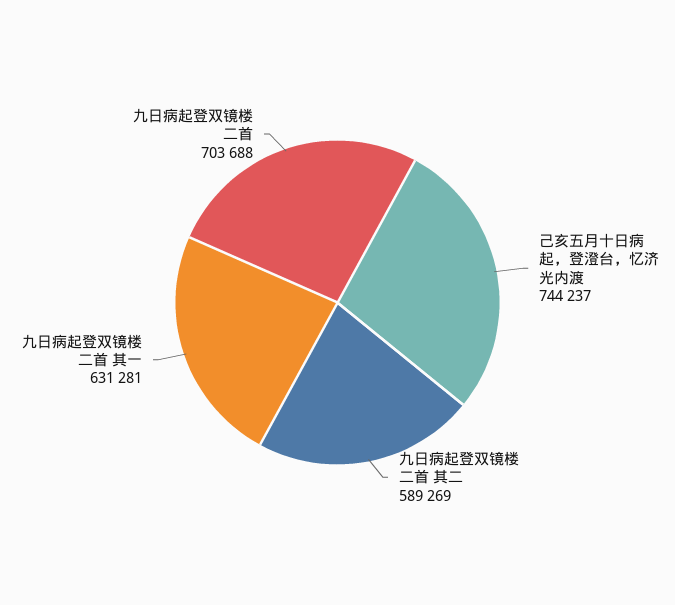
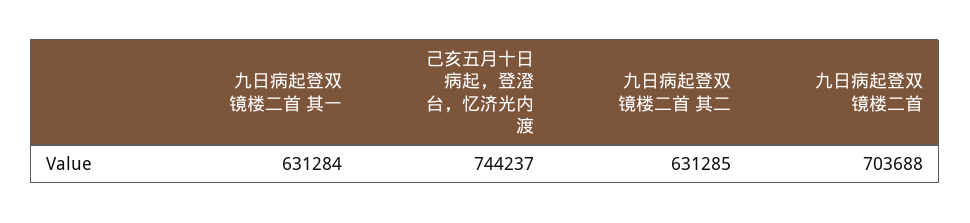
  {
    "己亥五月十日病起，登澄台，忆济光内渡": 744237,
-   "九日病起登双镜楼二首 其二": 589269,
+   "九日病起登双镜楼二首 其二": 631285,
-   "九日病起登双镜楼二首 其一": 631281,
+   "九日病起登双镜楼二首 其一": 631284,
    "九日病起登双镜楼二首": 703688
  }

